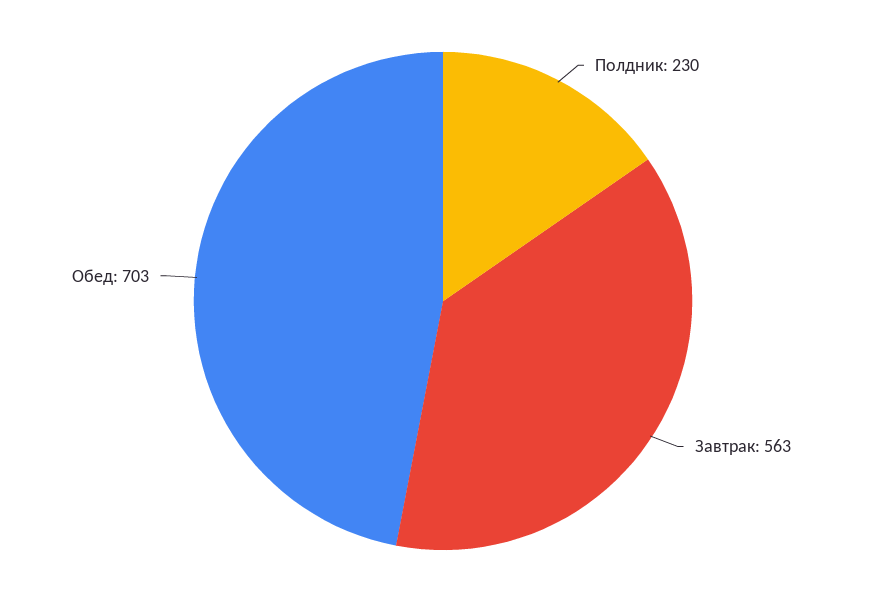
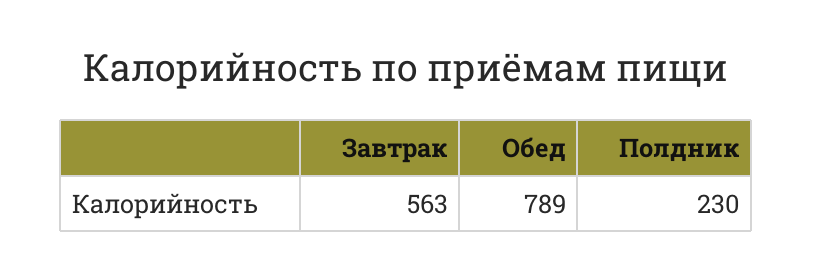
  {
    "Полдник": 230,
    "Завтрак": 563,
-   "Обед": 703
+   "Обед": 789
  }

